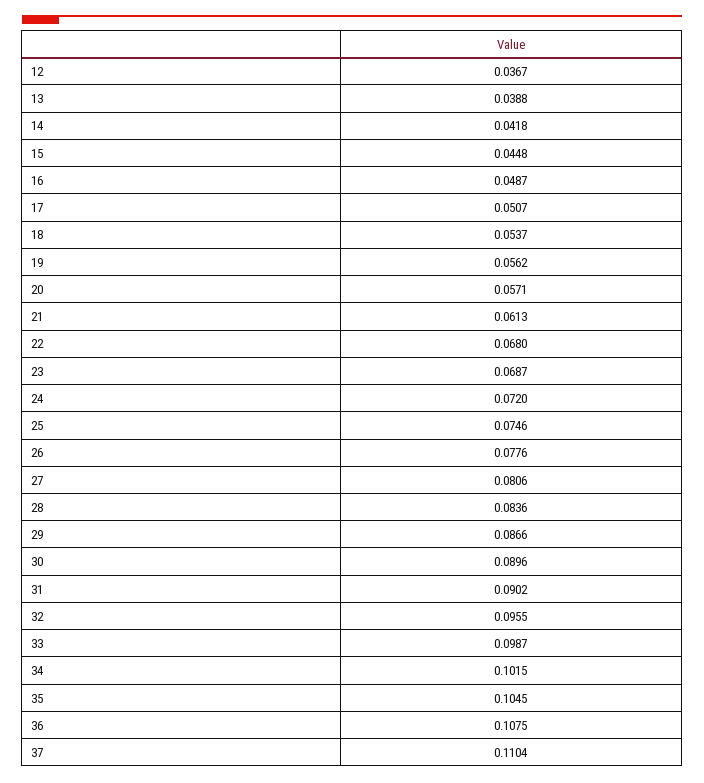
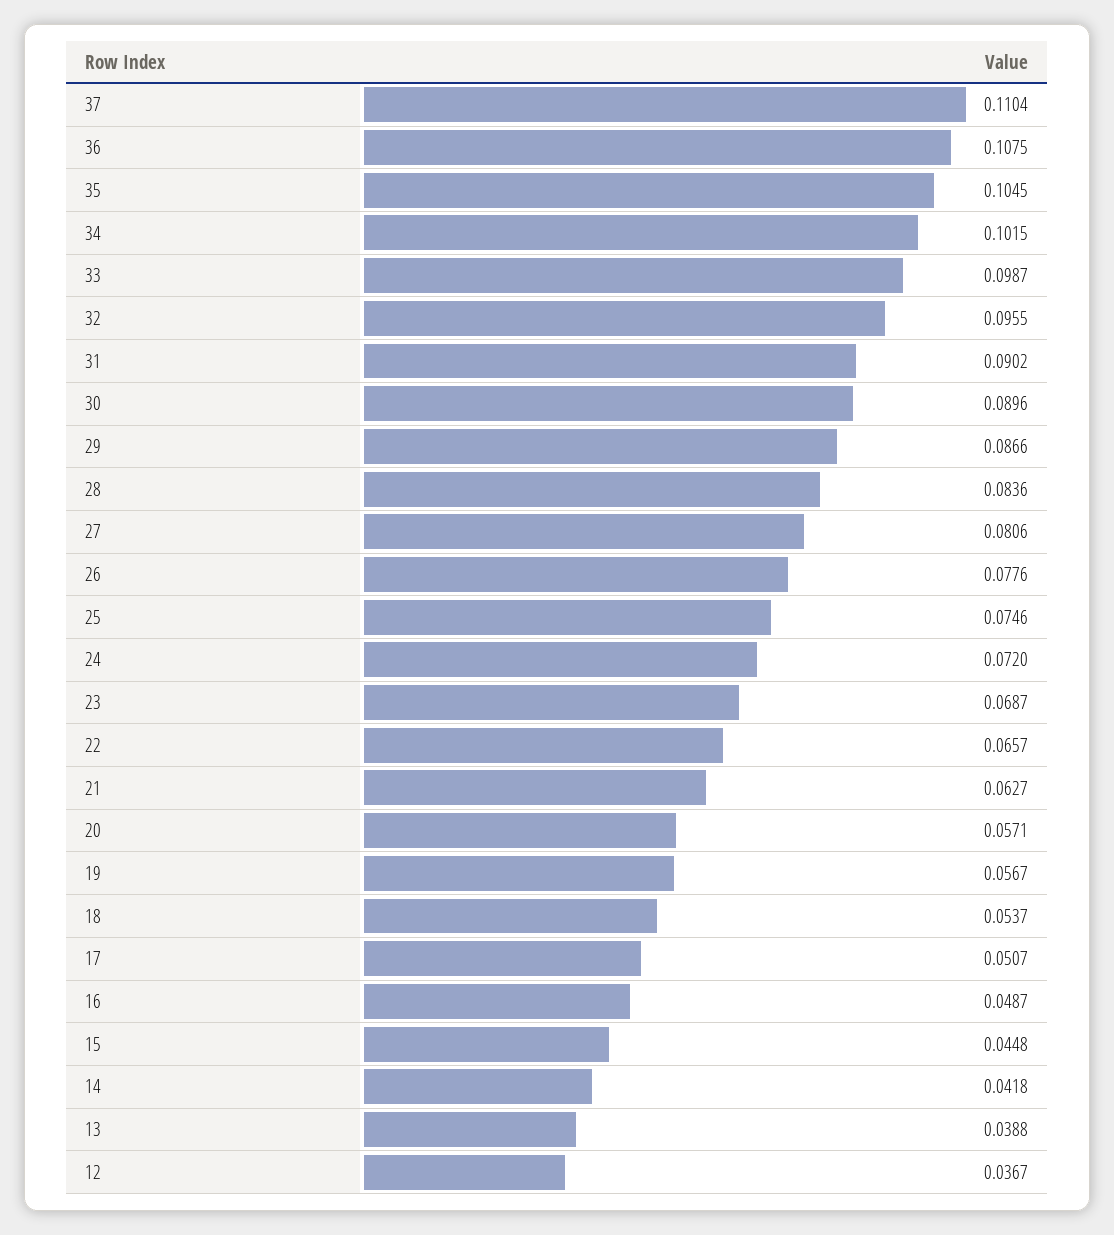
  {
    "12": 0.0367,
    "13": 0.0388,
    "14": 0.0418,
    "15": 0.0448,
    "16": 0.0487,
    "17": 0.0507,
    "18": 0.0537,
-   "19": 0.0562,
+   "19": 0.0567,
    "20": 0.0571,
-   "21": 0.0613,
+   "21": 0.0627,
-   "22": 0.068,
+   "22": 0.0657,
    "23": 0.0687,
    "24": 0.072,
    "25": 0.0746,
    "26": 0.0776,
    "27": 0.0806,
    "28": 0.0836,
    "29": 0.0866,
    "30": 0.0896,
    "31": 0.0902,
    "32": 0.0955,
    "33": 0.0987,
    "34": 0.1015,
    "35": 0.1045,
    "36": 0.1075,
    "37": 0.1104
  }

